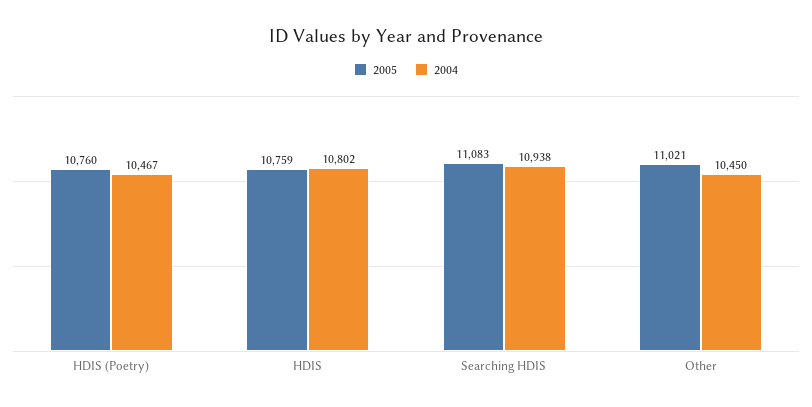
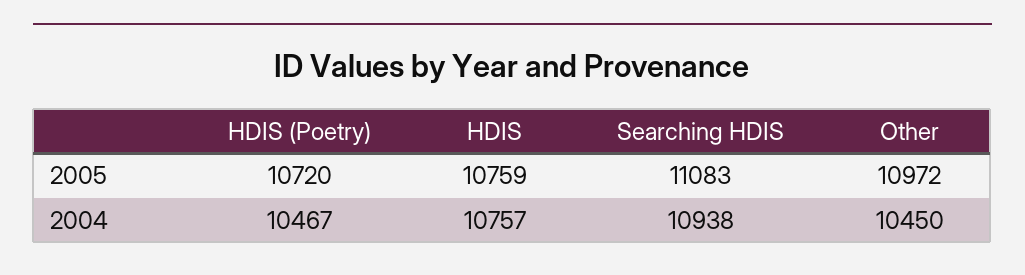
  {
    "2005": {
-     "HDIS (Poetry)": 10760,
+     "HDIS (Poetry)": 10720,
      "HDIS": 10759,
      "Searching HDIS": 11083,
-     "Other": 11021
+     "Other": 10972
    },
    "2004": {
      "HDIS (Poetry)": 10467,
-     "HDIS": 10802,
+     "HDIS": 10757,
      "Searching HDIS": 10938,
      "Other": 10450
    }
  }

